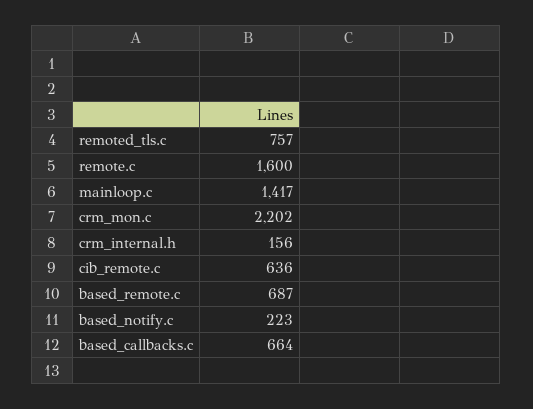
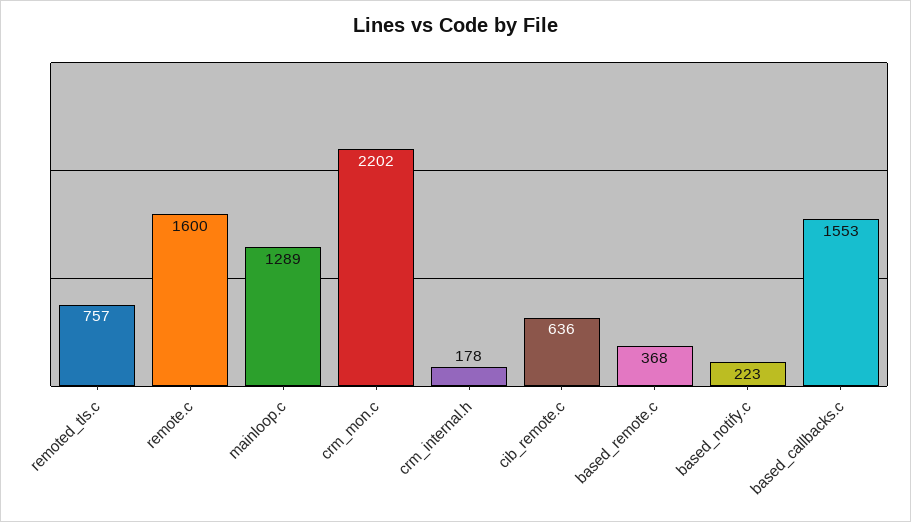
  {
    "remoted_tls.c": 757,
    "remote.c": 1600,
-   "mainloop.c": 1417,
+   "mainloop.c": 1289,
    "crm_mon.c": 2202,
-   "crm_internal.h": 156,
+   "crm_internal.h": 178,
    "cib_remote.c": 636,
-   "based_remote.c": 687,
+   "based_remote.c": 368,
    "based_notify.c": 223,
-   "based_callbacks.c": 664
+   "based_callbacks.c": 1553
  }

